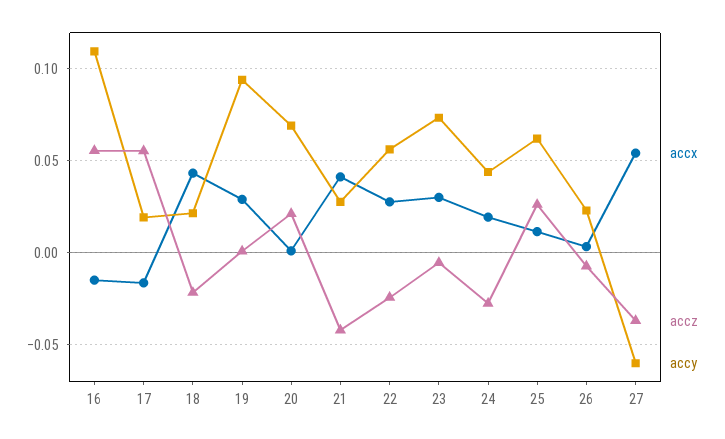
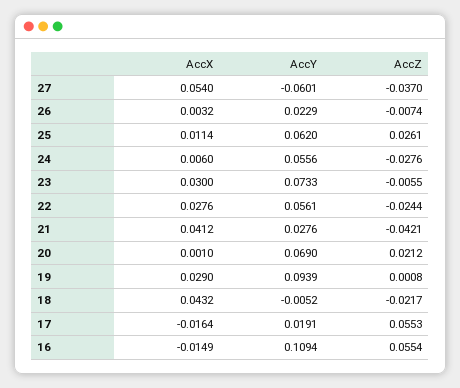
  {
    "accx": {
      "16": -0.0149,
      "17": -0.0164,
      "18": 0.0432,
      "19": 0.029,
      "20": 0.001,
      "21": 0.0412,
      "22": 0.0276,
      "23": 0.03,
-     "24": 0.02,
+     "24": 0.006,
      "25": 0.0114,
      "26": 0.0032,
      "27": 0.054
    },
    "accz": {
      "16": 0.0554,
      "17": 0.0553,
      "18": -0.0217,
      "19": 0.0008,
      "20": 0.0212,
      "21": -0.0421,
      "22": -0.0244,
      "23": -0.0055,
      "24": -0.0276,
      "25": 0.0261,
      "26": -0.0074,
      "27": -0.037
    },
    "accy": {
      "16": 0.1094,
      "17": 0.0191,
-     "18": 0.02,
+     "18": -0.0052,
      "19": 0.0939,
      "20": 0.069,
      "21": 0.0276,
      "22": 0.0561,
      "23": 0.0733,
-     "24": 0.045,
+     "24": 0.0556,
      "25": 0.062,
      "26": 0.0229,
      "27": -0.0601
    }
  }

